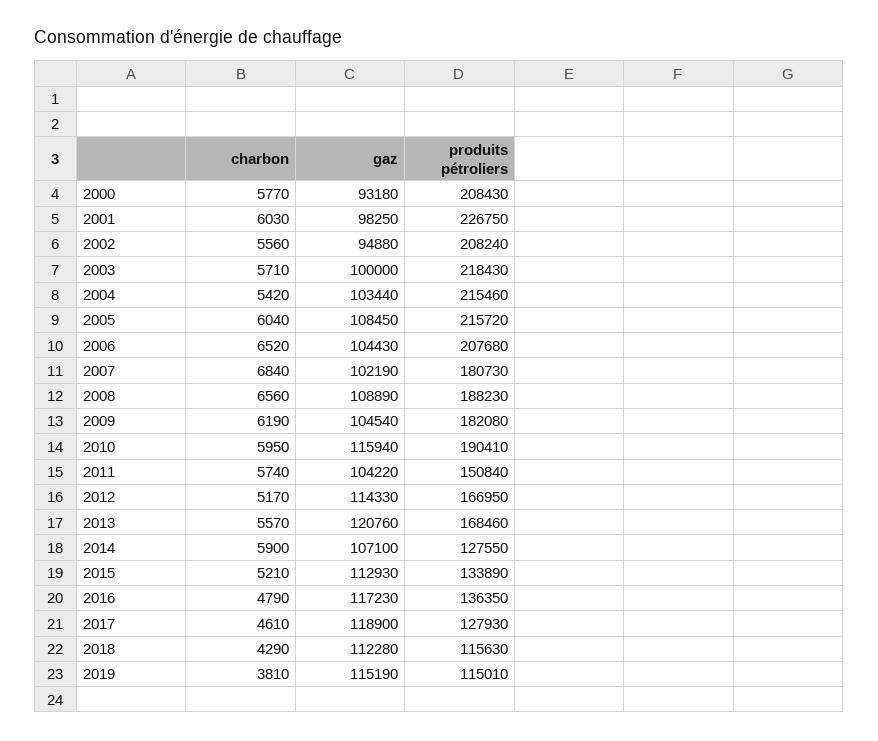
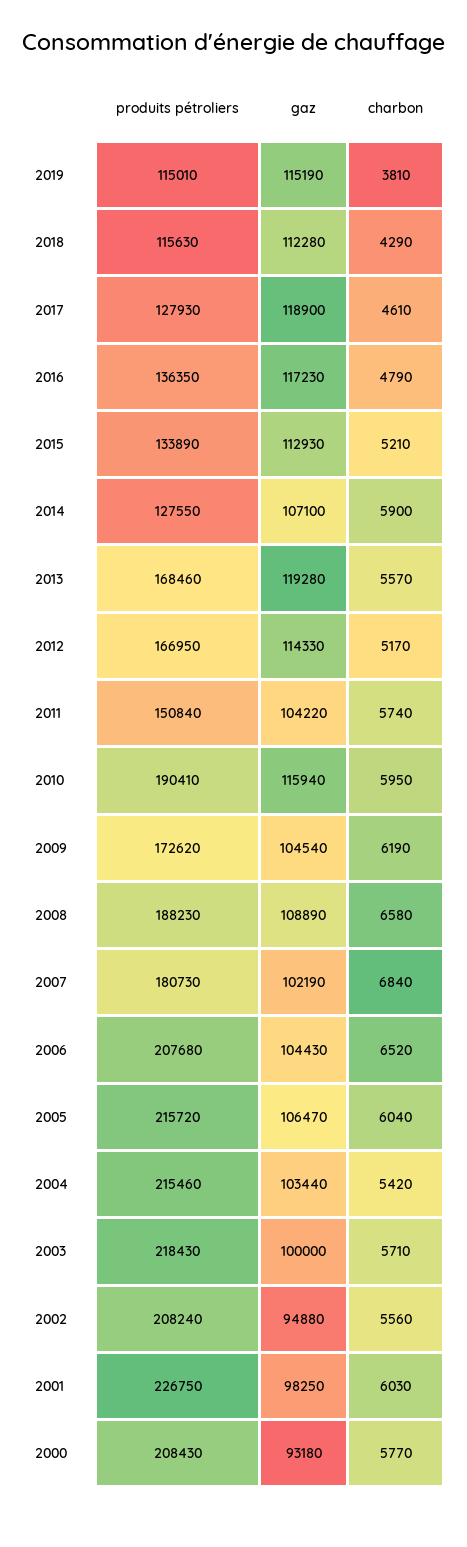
  {
    "charbon": {
      "2000": 5770,
      "2001": 6030,
      "2002": 5560,
      "2003": 5710,
      "2004": 5420,
      "2005": 6040,
      "2006": 6520,
      "2007": 6840,
-     "2008": 6560,
+     "2008": 6580,
      "2009": 6190,
      "2010": 5950,
      "2011": 5740,
      "2012": 5170,
      "2013": 5570,
      "2014": 5900,
      "2015": 5210,
      "2016": 4790,
      "2017": 4610,
      "2018": 4290,
      "2019": 3810
    },
    "gaz": {
      "2000": 93180,
      "2001": 98250,
      "2002": 94880,
      "2003": 100000,
      "2004": 103440,
-     "2005": 108450,
+     "2005": 106470,
      "2006": 104430,
      "2007": 102190,
      "2008": 108890,
      "2009": 104540,
      "2010": 115940,
      "2011": 104220,
      "2012": 114330,
-     "2013": 120760,
+     "2013": 119280,
      "2014": 107100,
      "2015": 112930,
      "2016": 117230,
      "2017": 118900,
      "2018": 112280,
      "2019": 115190
    },
    "produits pétroliers": {
      "2000": 208430,
      "2001": 226750,
      "2002": 208240,
      "2003": 218430,
      "2004": 215460,
      "2005": 215720,
      "2006": 207680,
      "2007": 180730,
      "2008": 188230,
-     "2009": 182080,
+     "2009": 172620,
      "2010": 190410,
      "2011": 150840,
      "2012": 166950,
      "2013": 168460,
      "2014": 127550,
      "2015": 133890,
      "2016": 136350,
      "2017": 127930,
      "2018": 115630,
      "2019": 115010
    }
  }

